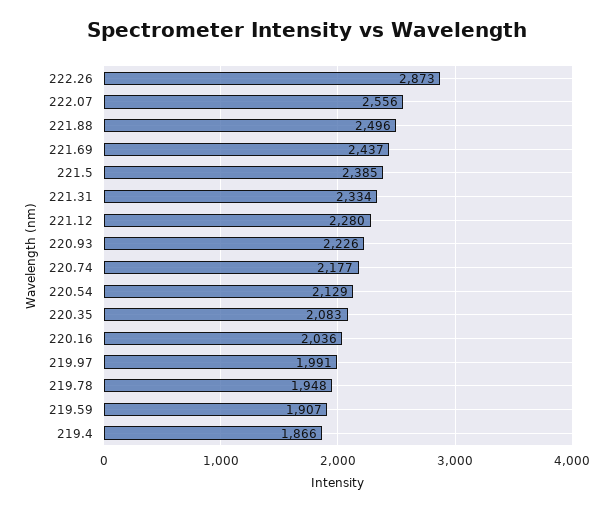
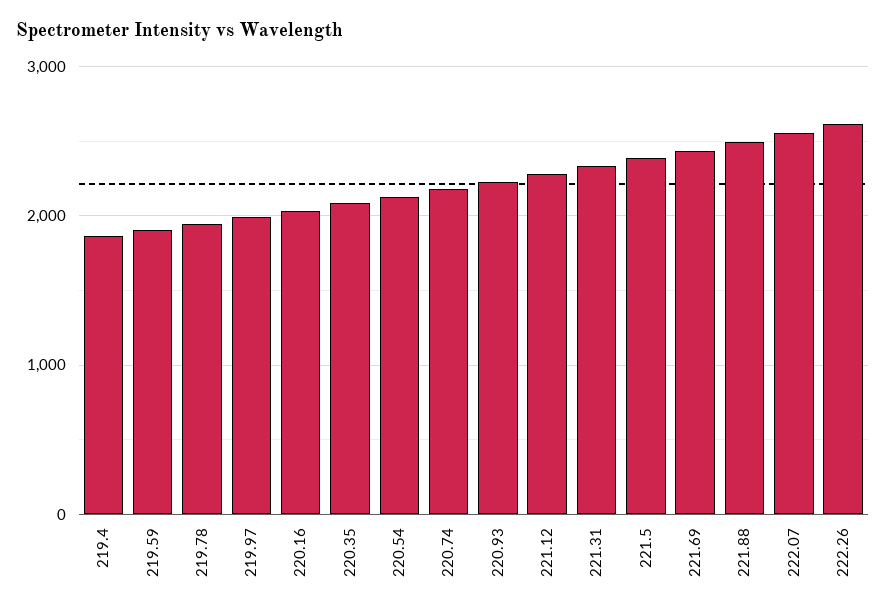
  {
-   "222.26": 2873,
+   "222.26": 2600,
    "222.07": 2556,
    "221.88": 2496,
    "221.69": 2437,
    "221.5": 2385,
    "221.31": 2334,
    "221.12": 2280,
    "220.93": 2226,
    "220.74": 2177,
    "220.54": 2129,
    "220.35": 2083,
    "220.16": 2036,
    "219.97": 1991,
    "219.78": 1948,
    "219.59": 1907,
    "219.4": 1866
  }

